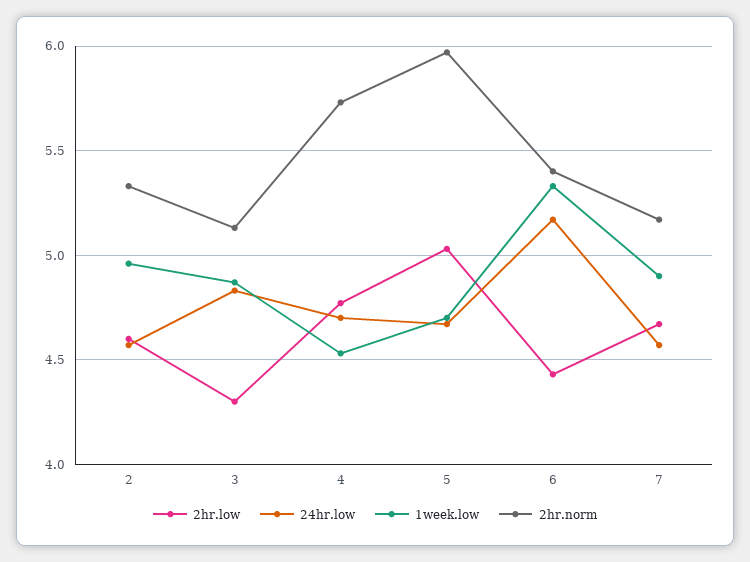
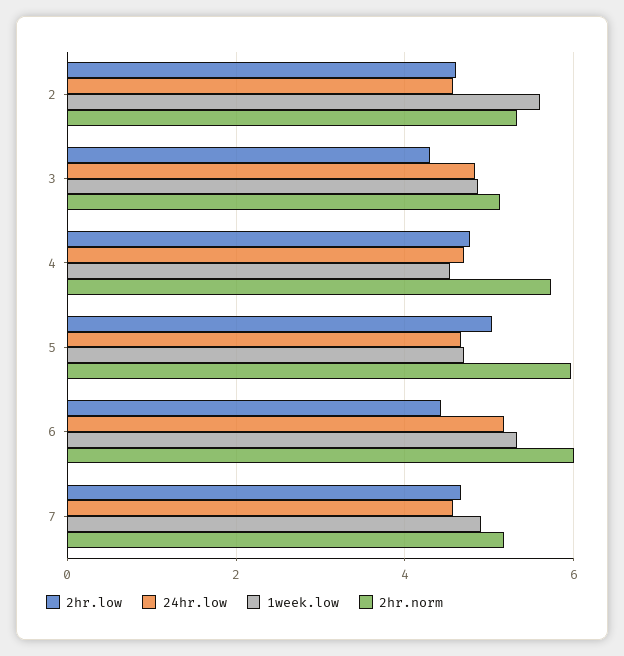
  {
    "2hr.low": {
      "2": 4.6,
      "3": 4.3,
      "4": 4.75,
      "5": 5.05,
      "6": 4.45,
      "7": 4.65
    },
    "24hr.low": {
      "2": 4.55,
      "3": 4.85,
      "4": 4.7,
      "5": 4.65,
      "6": 5.15,
      "7": 4.55
    },
    "1week.low": {
-     "2": 4.95,
+     "2": 5.6,
      "3": 4.85,
      "4": 4.55,
      "5": 4.7,
      "6": 5.35,
      "7": 4.9
    },
    "2hr.norm": {
      "2": 5.35,
      "3": 5.15,
      "4": 5.75,
      "5": 5.95,
-     "6": 5.4,
+     "6": 6,
      "7": 5.15
    }
  }

